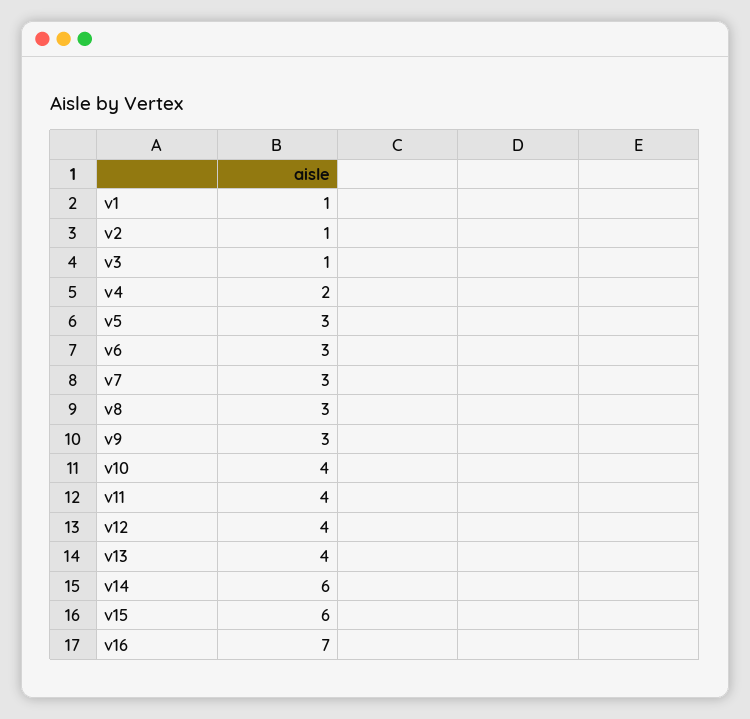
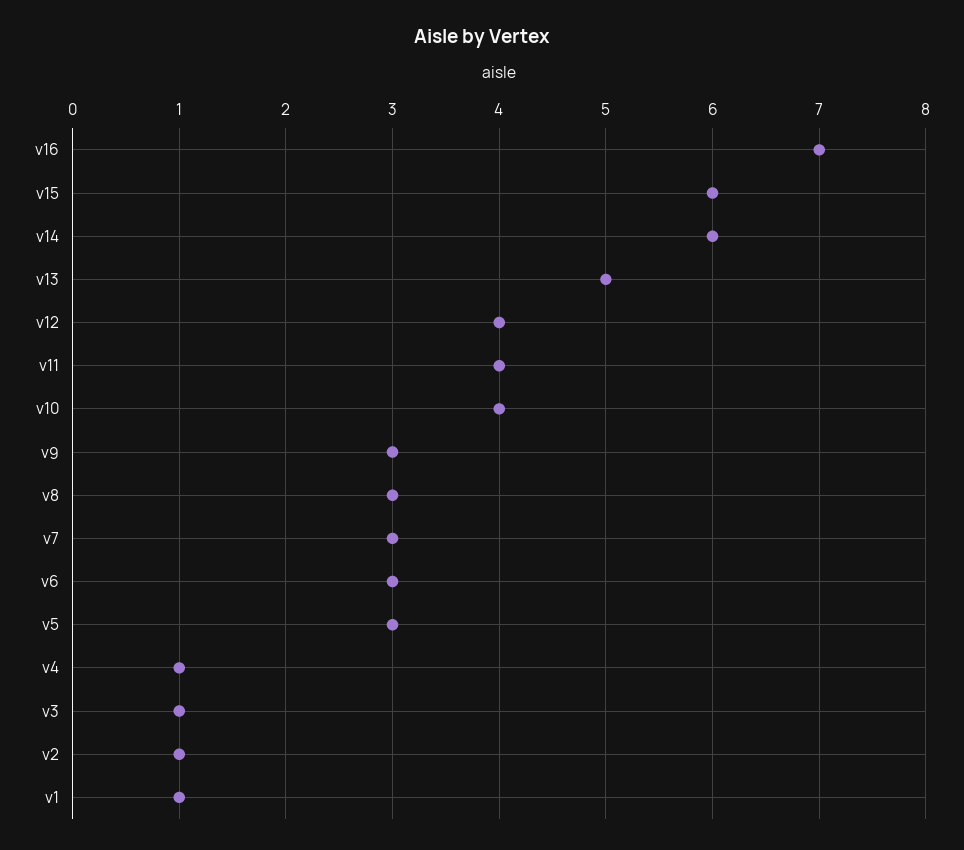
  {
    "v1": 1,
    "v2": 1,
    "v3": 1,
-   "v4": 2,
+   "v4": 1,
    "v5": 3,
    "v6": 3,
    "v7": 3,
    "v8": 3,
    "v9": 3,
    "v10": 4,
    "v11": 4,
    "v12": 4,
-   "v13": 4,
+   "v13": 5,
    "v14": 6,
    "v15": 6,
    "v16": 7
  }

